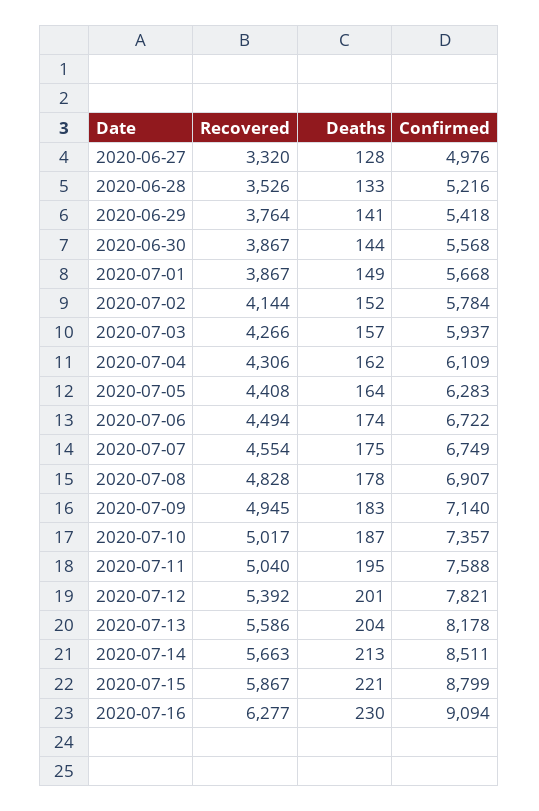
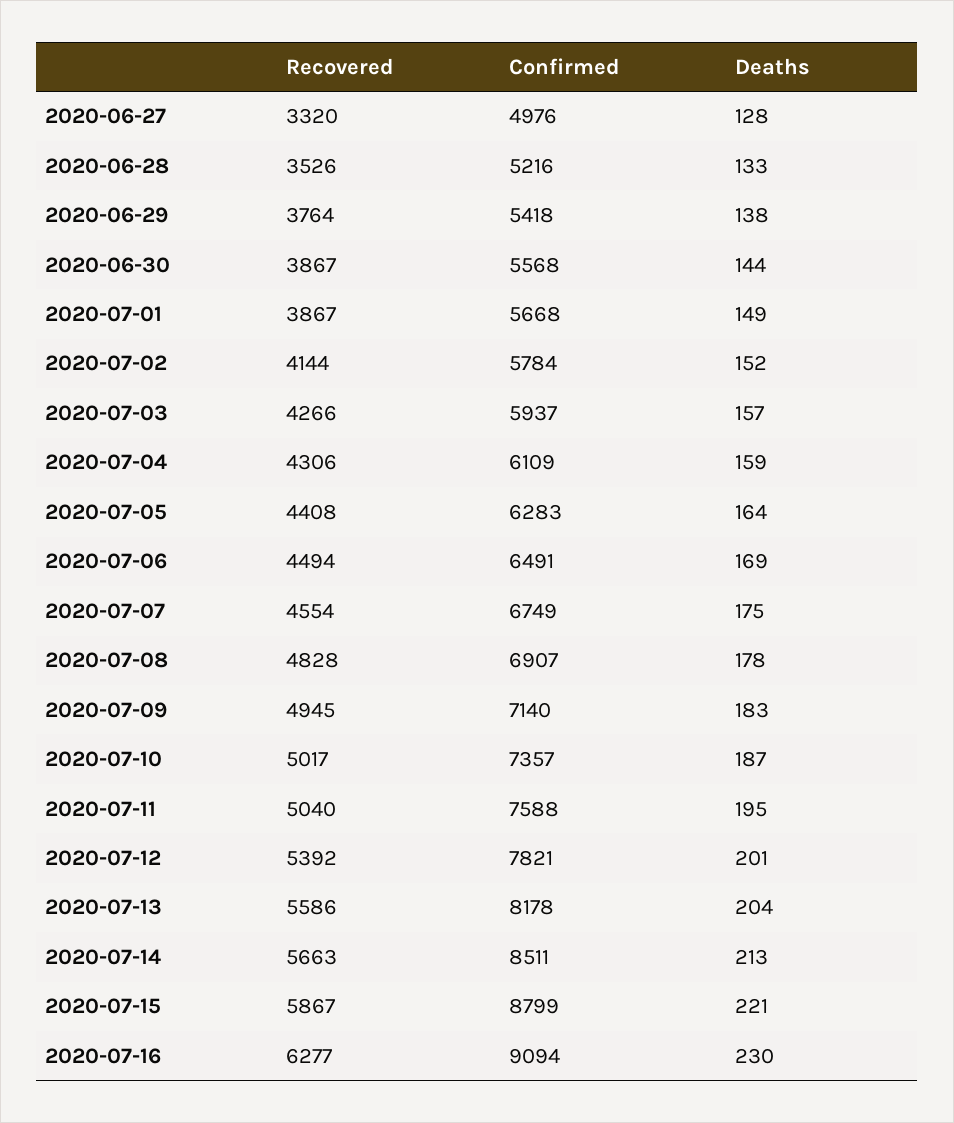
  {
    "Recovered": {
      "2020-06-27": 3320,
      "2020-06-28": 3526,
      "2020-06-29": 3764,
      "2020-06-30": 3867,
      "2020-07-01": 3867,
      "2020-07-02": 4144,
      "2020-07-03": 4266,
      "2020-07-04": 4306,
      "2020-07-05": 4408,
      "2020-07-06": 4494,
      "2020-07-07": 4554,
      "2020-07-08": 4828,
      "2020-07-09": 4945,
      "2020-07-10": 5017,
      "2020-07-11": 5040,
      "2020-07-12": 5392,
      "2020-07-13": 5586,
      "2020-07-14": 5663,
      "2020-07-15": 5867,
      "2020-07-16": 6277
    },
    "Deaths": {
      "2020-06-27": 128,
      "2020-06-28": 133,
-     "2020-06-29": 141,
+     "2020-06-29": 138,
      "2020-06-30": 144,
      "2020-07-01": 149,
      "2020-07-02": 152,
      "2020-07-03": 157,
-     "2020-07-04": 162,
+     "2020-07-04": 159,
      "2020-07-05": 164,
-     "2020-07-06": 174,
+     "2020-07-06": 169,
      "2020-07-07": 175,
      "2020-07-08": 178,
      "2020-07-09": 183,
      "2020-07-10": 187,
      "2020-07-11": 195,
      "2020-07-12": 201,
      "2020-07-13": 204,
      "2020-07-14": 213,
      "2020-07-15": 221,
      "2020-07-16": 230
    },
    "Confirmed": {
      "2020-06-27": 4976,
      "2020-06-28": 5216,
      "2020-06-29": 5418,
      "2020-06-30": 5568,
      "2020-07-01": 5668,
      "2020-07-02": 5784,
      "2020-07-03": 5937,
      "2020-07-04": 6109,
      "2020-07-05": 6283,
-     "2020-07-06": 6722,
+     "2020-07-06": 6491,
      "2020-07-07": 6749,
      "2020-07-08": 6907,
      "2020-07-09": 7140,
      "2020-07-10": 7357,
      "2020-07-11": 7588,
      "2020-07-12": 7821,
      "2020-07-13": 8178,
      "2020-07-14": 8511,
      "2020-07-15": 8799,
      "2020-07-16": 9094
    }
  }

